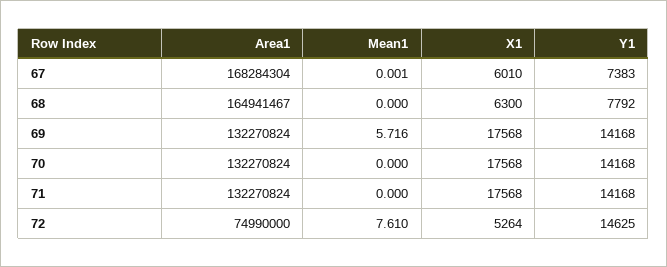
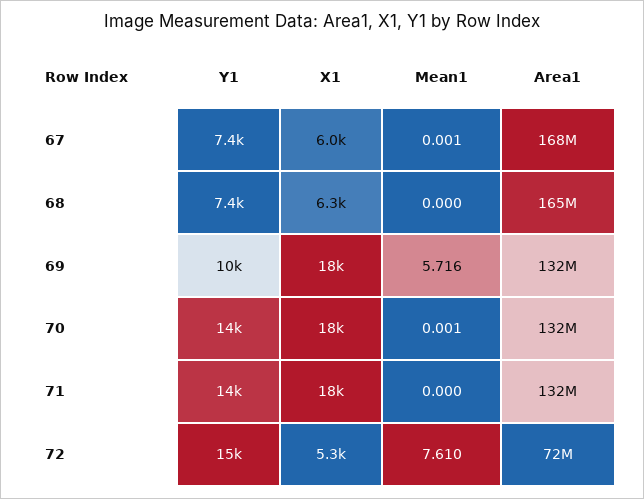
  {
    "Area1": {
      "67": 168284304,
      "68": 164941467,
      "69": 132270824,
      "70": 132270824,
      "71": 132270824,
-     "72": 74990000
+     "72": 72000000
    },
    "Mean1": {
      "67": 0.001,
      "68": 0,
      "69": 5.716,
-     "70": 0,
+     "70": 0.001,
      "71": 0,
      "72": 7.61
    },
    "X1": {
      "67": 6010,
      "68": 6300,
      "69": 17568,
      "70": 17568,
      "71": 17568,
      "72": 5264
    },
    "Y1": {
      "67": 7383,
-     "68": 7792,
+     "68": 7400,
-     "69": 14168,
+     "69": 10000,
      "70": 14168,
      "71": 14168,
      "72": 14625
    }
  }

